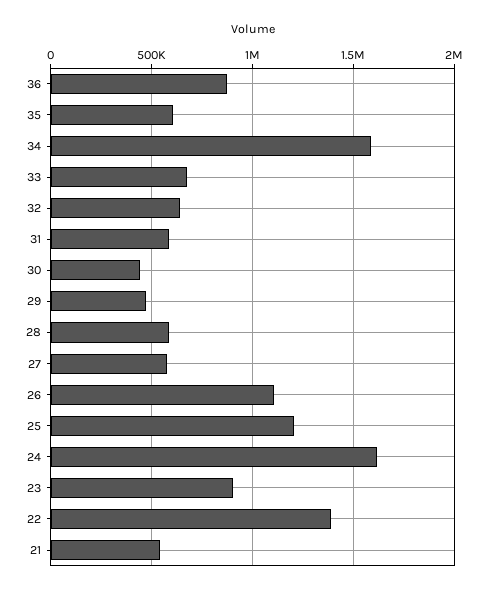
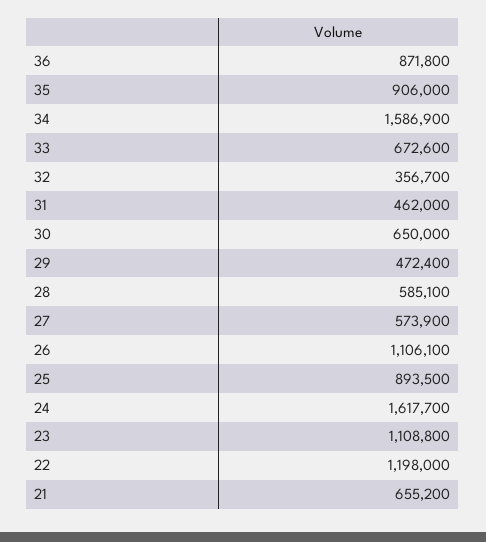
  {
    "36": 871800,
-   "35": 600000,
+   "35": 906000,
    "34": 1586900,
    "33": 672600,
-   "32": 650000,
+   "32": 356700,
-   "31": 600000,
+   "31": 462000,
-   "30": 450000,
+   "30": 650000,
    "29": 472400,
    "28": 585100,
    "27": 573900,
    "26": 1106100,
-   "25": 1200000,
+   "25": 893500,
    "24": 1617700,
-   "23": 900000,
+   "23": 1108800,
-   "22": 1400000,
+   "22": 1198000,
-   "21": 550000
+   "21": 655200
  }

